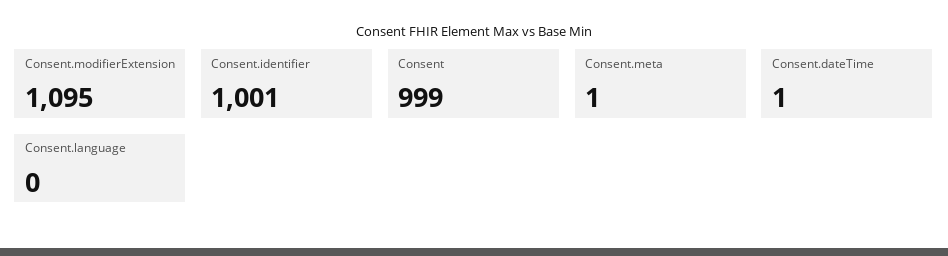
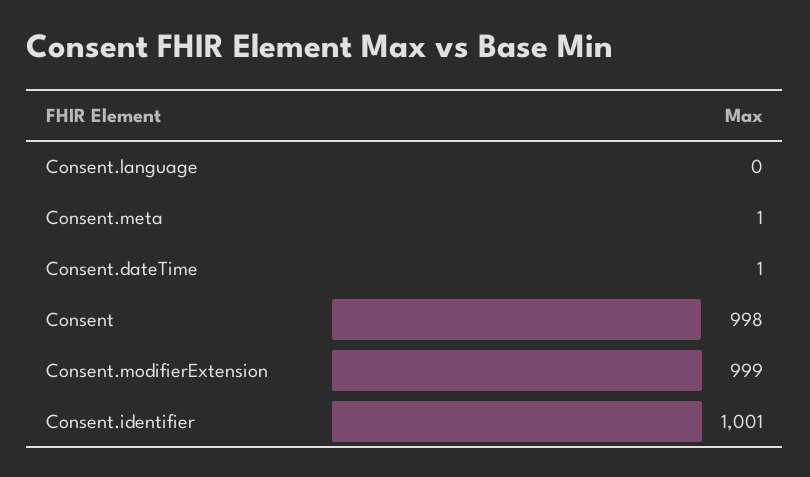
  {
-   "Consent.modifierExtension": 1095,
+   "Consent.modifierExtension": 999,
    "Consent.identifier": 1001,
-   "Consent": 999,
+   "Consent": 998,
    "Consent.meta": 1,
    "Consent.dateTime": 1,
    "Consent.language": 0
  }

